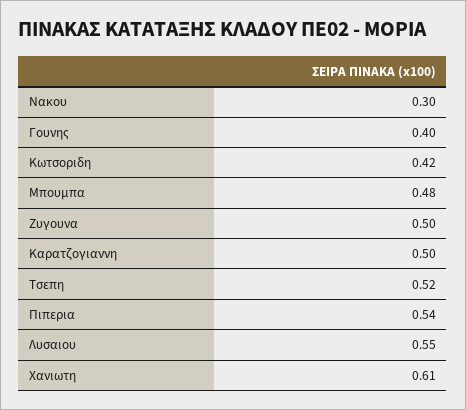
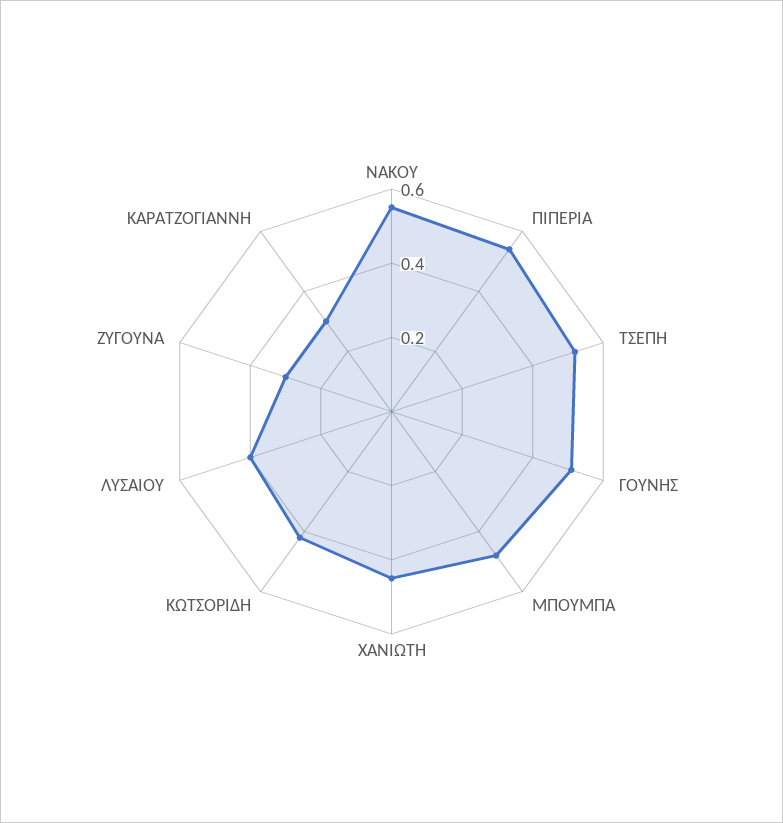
  {
-   "Νακου": 0.3,
+   "Νακου": 0.55,
-   "Γουνης": 0.4,
+   "Γουνης": 0.5,
    "Κωτσοριδη": 0.42,
    "Μπουμπα": 0.48,
-   "Ζυγουνα": 0.5,
+   "Ζυγουνα": 0.3,
-   "Καρατζογιαννη": 0.5,
+   "Καρατζογιαννη": 0.3,
    "Τσεπη": 0.52,
    "Πιπερια": 0.54,
-   "Λυσαιου": 0.55,
+   "Λυσαιου": 0.4,
-   "Χανιωτη": 0.61
+   "Χανιωτη": 0.45
  }

